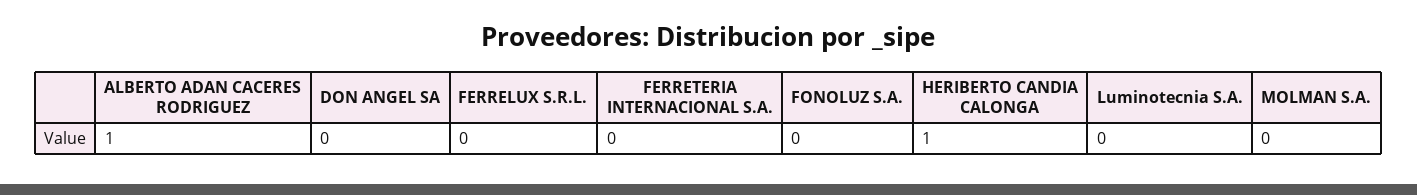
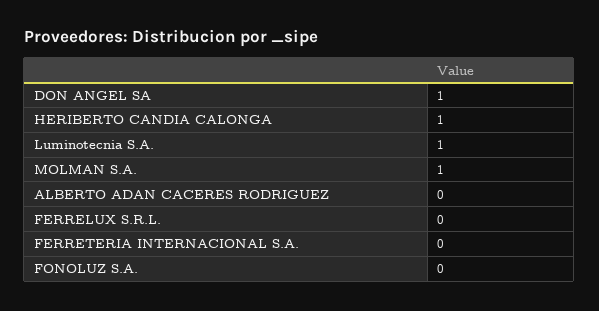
  {
-   "ALBERTO ADAN CACERES RODRIGUEZ": 1,
+   "ALBERTO ADAN CACERES RODRIGUEZ": 0,
-   "DON ANGEL SA": 0,
+   "DON ANGEL SA": 1,
    "FERRELUX S.R.L.": 0,
    "FERRETERIA INTERNACIONAL S.A.": 0,
    "FONOLUZ S.A.": 0,
    "HERIBERTO CANDIA CALONGA": 1,
-   "Luminotecnia S.A.": 0,
+   "Luminotecnia S.A.": 1,
-   "MOLMAN S.A.": 0
+   "MOLMAN S.A.": 1
  }

